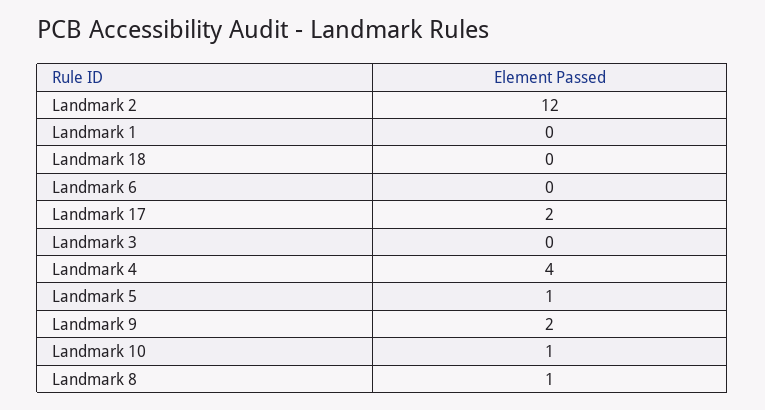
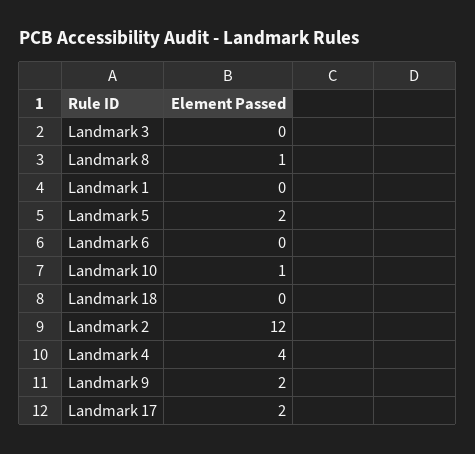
  {
    "Landmark 2": 12,
    "Landmark 1": 0,
    "Landmark 18": 0,
    "Landmark 6": 0,
    "Landmark 17": 2,
    "Landmark 3": 0,
    "Landmark 4": 4,
-   "Landmark 5": 1,
+   "Landmark 5": 2,
    "Landmark 9": 2,
    "Landmark 10": 1,
    "Landmark 8": 1
  }

